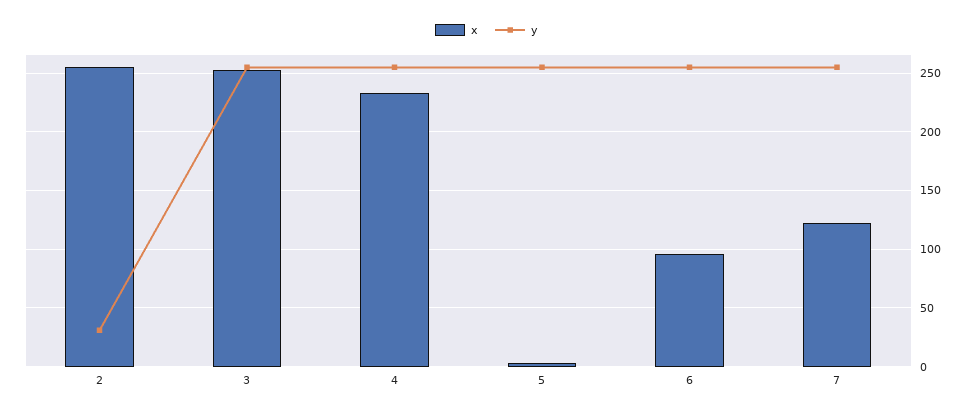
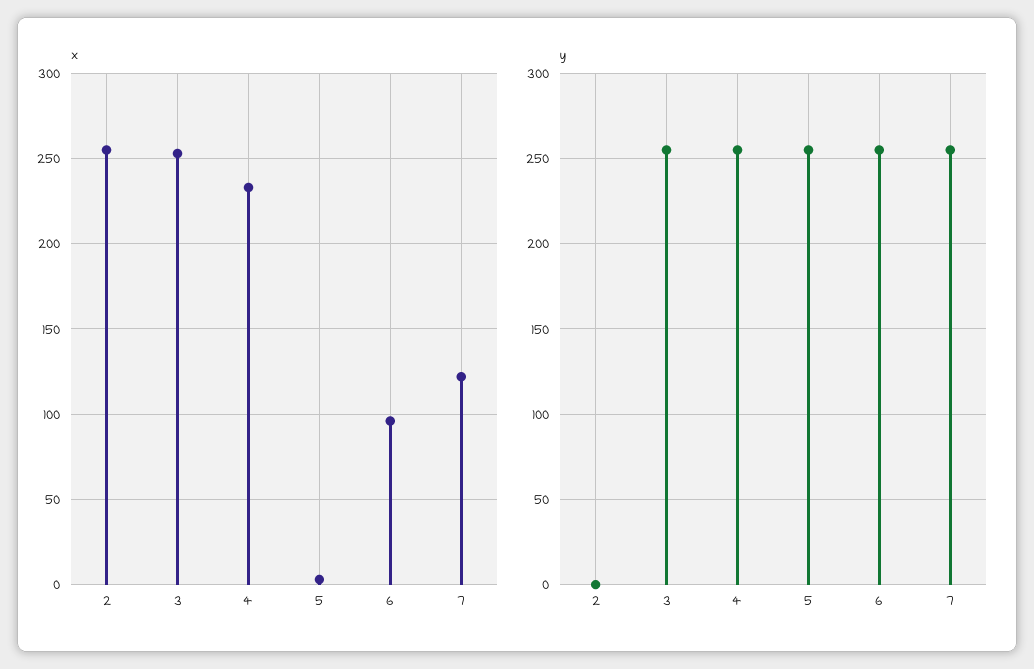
  {
    "x": {
      "2": 255,
      "3": 255,
      "4": 235,
      "5": 5,
      "6": 95,
      "7": 120
    },
    "y": {
-     "2": 30,
+     "2": 0,
      "3": 255,
      "4": 255,
      "5": 255,
      "6": 255,
      "7": 255
    }
  }

